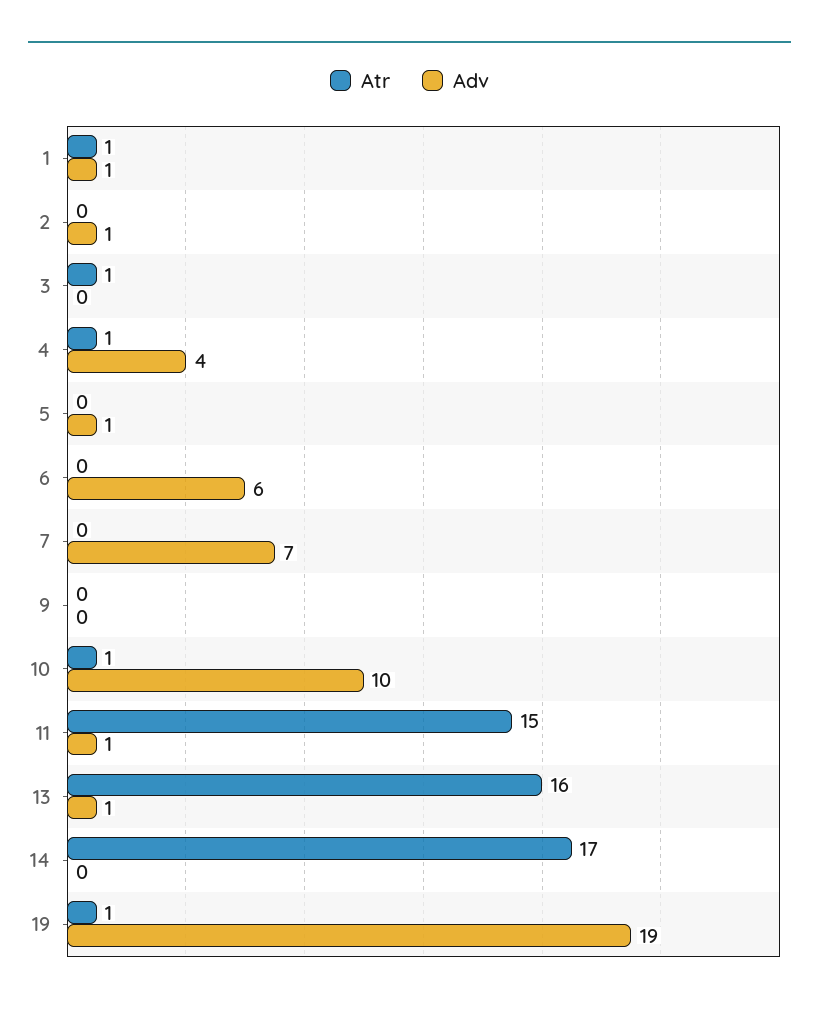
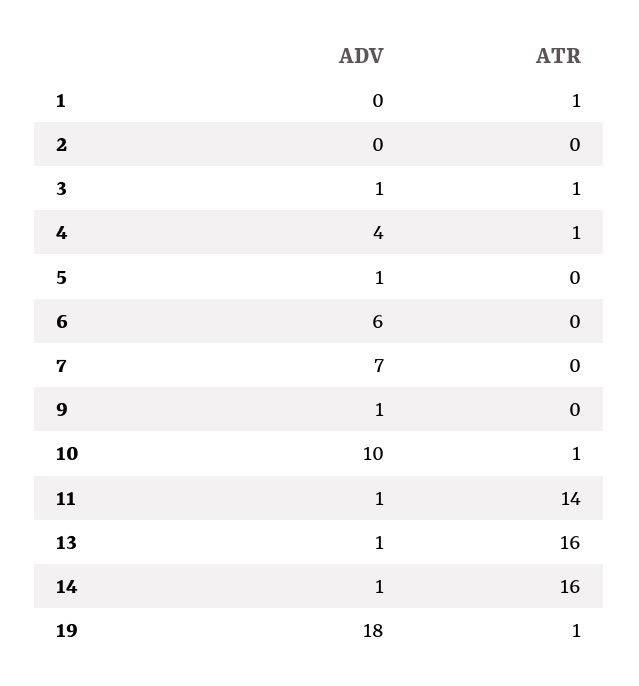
  {
    "Atr": {
      "1": 1,
      "2": 0,
      "3": 1,
      "4": 1,
      "5": 0,
      "6": 0,
      "7": 0,
      "9": 0,
      "10": 1,
-     "11": 15,
+     "11": 14,
      "13": 16,
-     "14": 17,
+     "14": 16,
      "19": 1
    },
    "Adv": {
-     "1": 1,
+     "1": 0,
-     "2": 1,
+     "2": 0,
-     "3": 0,
+     "3": 1,
      "4": 4,
      "5": 1,
      "6": 6,
      "7": 7,
-     "9": 0,
+     "9": 1,
      "10": 10,
      "11": 1,
      "13": 1,
-     "14": 0,
+     "14": 1,
-     "19": 19
+     "19": 18
    }
  }

